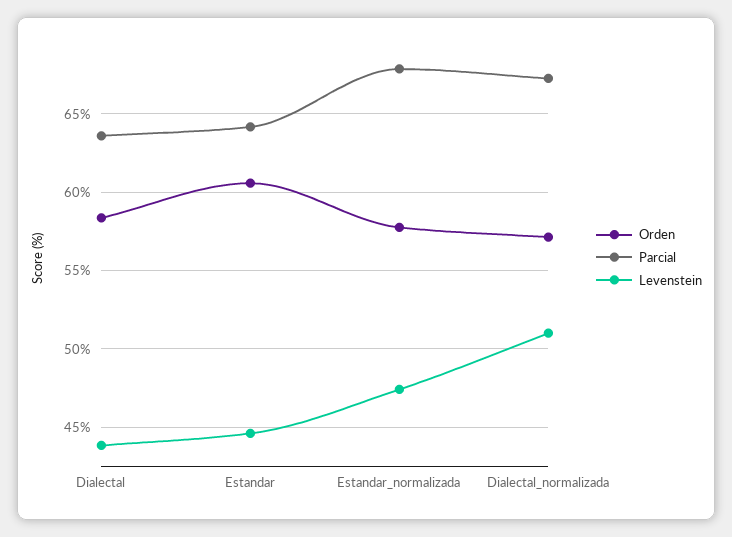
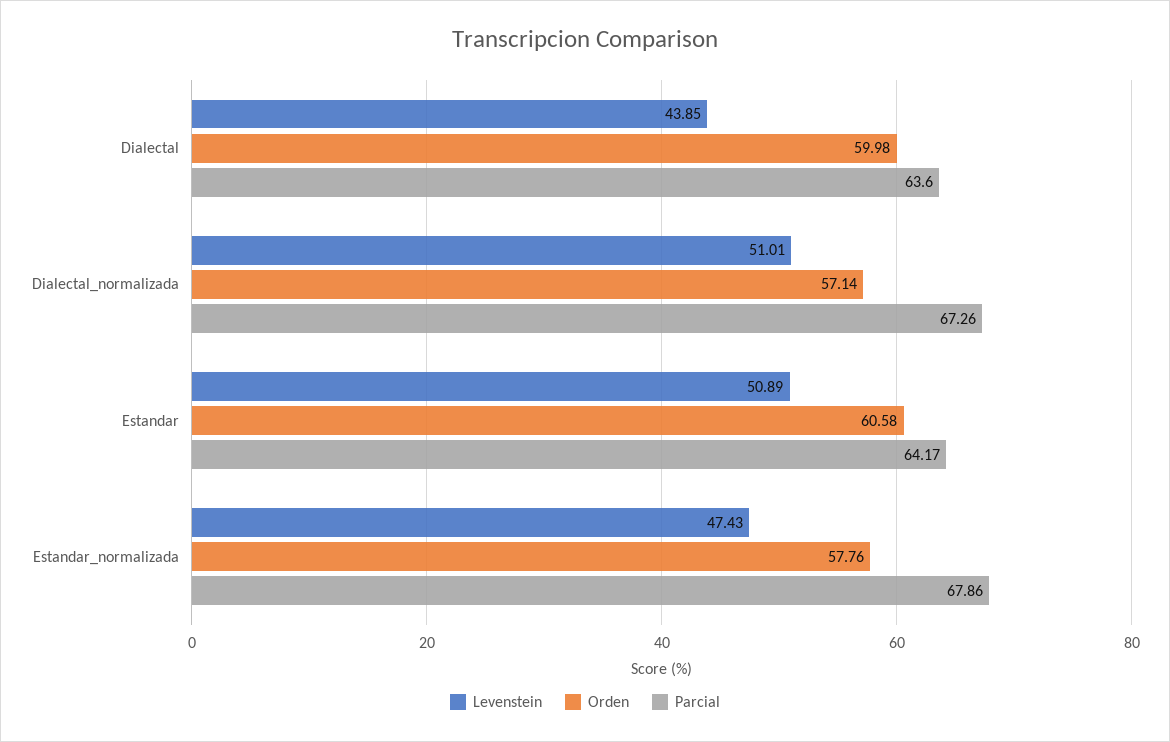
  {
    "Orden": {
-     "Dialectal": 58.5,
+     "Dialectal": 59.98,
      "Estandar": 60.58,
      "Estandar_normalizada": 57.76,
      "Dialectal_normalizada": 57.14
    },
    "Parcial": {
      "Dialectal": 63.6,
      "Estandar": 64.17,
      "Estandar_normalizada": 67.86,
      "Dialectal_normalizada": 67.26
    },
    "Levenstein": {
      "Dialectal": 43.85,
-     "Estandar": 44.5,
+     "Estandar": 50.89,
      "Estandar_normalizada": 47.43,
      "Dialectal_normalizada": 51.01
    }
  }

